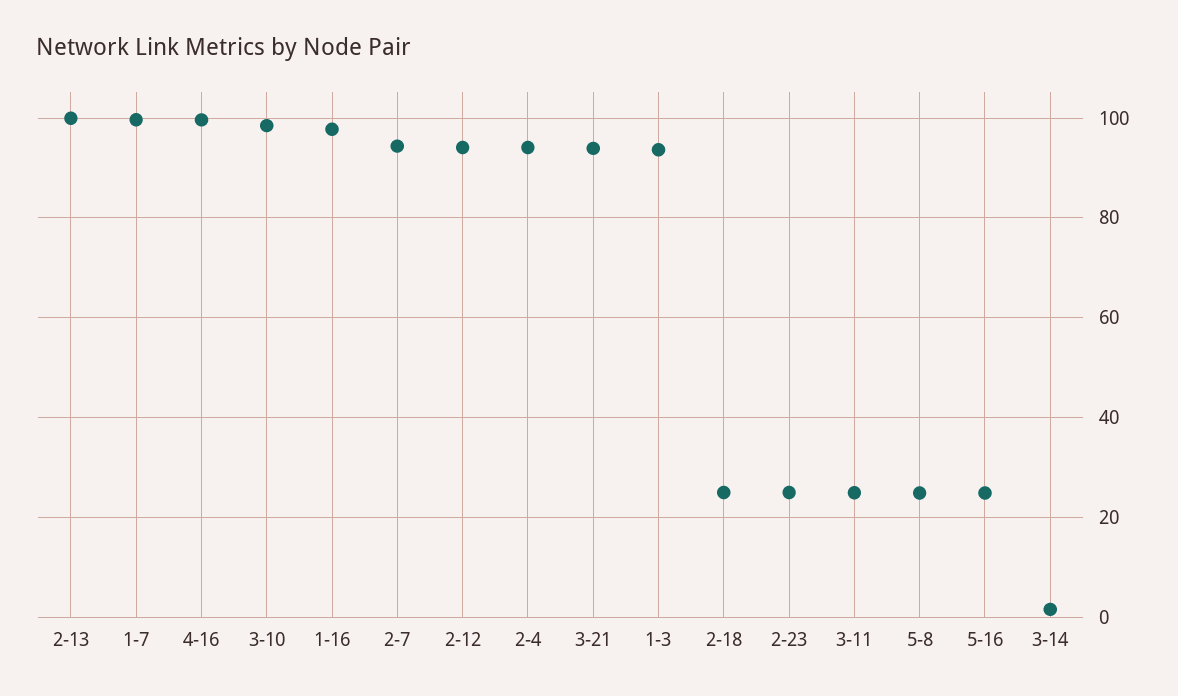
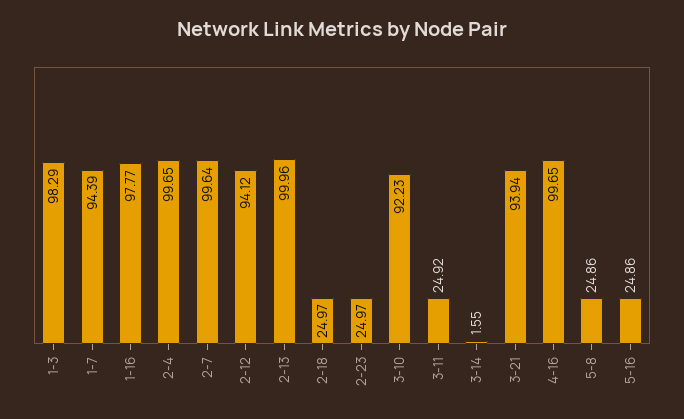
  {
    "2-13": 99.96,
-   "1-7": 100,
+   "1-7": 94.39,
    "4-16": 99.65,
-   "3-10": 98,
+   "3-10": 92.23,
    "1-16": 97.77,
-   "2-7": 94,
+   "2-7": 99.64,
    "2-12": 94.12,
-   "2-4": 94,
+   "2-4": 99.65,
    "3-21": 93.94,
-   "1-3": 94,
+   "1-3": 98.29,
    "2-18": 24.97,
    "2-23": 24.97,
    "3-11": 24.92,
    "5-8": 24.86,
    "5-16": 24.86,
    "3-14": 1.55
  }

